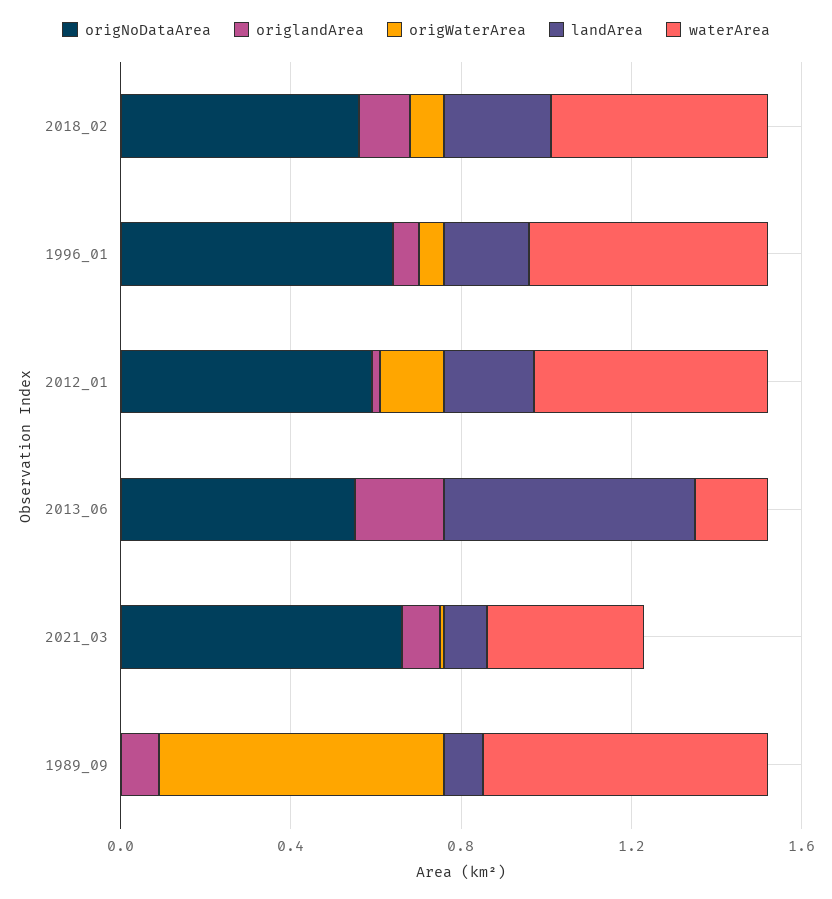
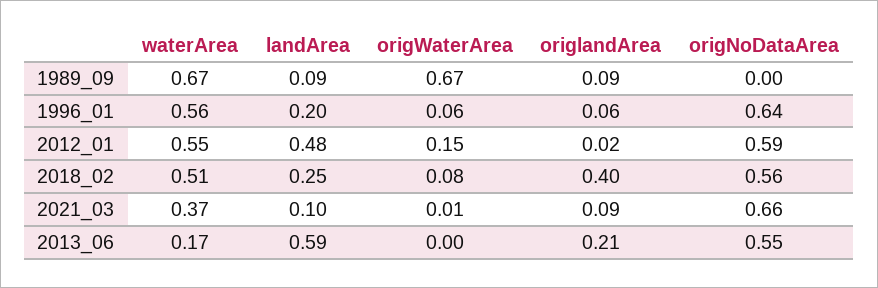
  {
    "origNoDataArea": {
      "2018_02": 0.56,
      "1996_01": 0.64,
      "2012_01": 0.59,
      "2013_06": 0.55,
      "2021_03": 0.66,
      "1989_09": 0
    },
    "origlandArea": {
-     "2018_02": 0.1,
+     "2018_02": 0.4,
      "1996_01": 0.06,
      "2012_01": 0.02,
      "2013_06": 0.21,
      "2021_03": 0.09,
      "1989_09": 0.09
    },
    "origWaterArea": {
      "2018_02": 0.08,
      "1996_01": 0.06,
      "2012_01": 0.15,
      "2013_06": 0,
      "2021_03": 0.01,
      "1989_09": 0.67
    },
    "landArea": {
      "2018_02": 0.25,
      "1996_01": 0.2,
-     "2012_01": 0.2,
+     "2012_01": 0.48,
      "2013_06": 0.59,
      "2021_03": 0.1,
      "1989_09": 0.09
    },
    "waterArea": {
      "2018_02": 0.51,
      "1996_01": 0.56,
      "2012_01": 0.55,
      "2013_06": 0.17,
      "2021_03": 0.37,
      "1989_09": 0.67
    }
  }

